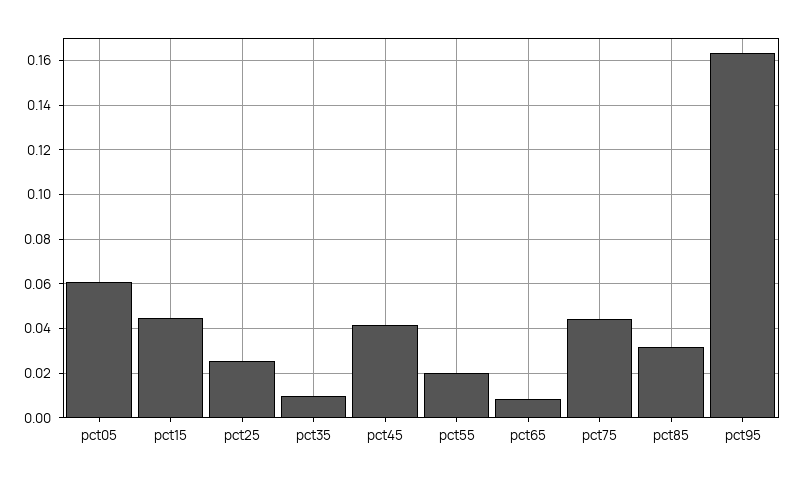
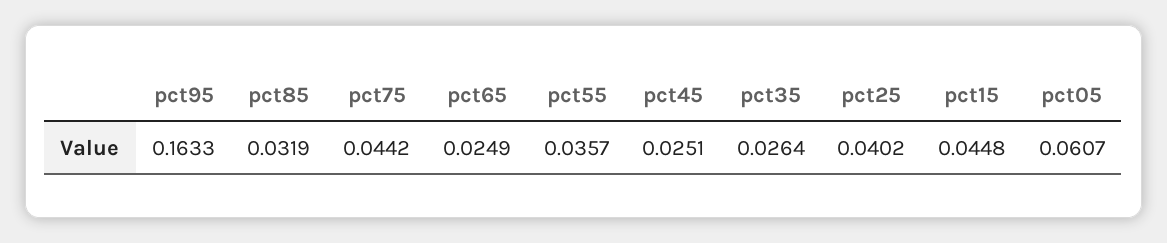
  {
    "pct05": 0.0607,
    "pct15": 0.0448,
-   "pct25": 0.025,
+   "pct25": 0.0402,
-   "pct35": 0.01,
+   "pct35": 0.0264,
-   "pct45": 0.04,
+   "pct45": 0.0251,
-   "pct55": 0.02,
+   "pct55": 0.0357,
-   "pct65": 0.01,
+   "pct65": 0.0249,
    "pct75": 0.0442,
    "pct85": 0.0319,
    "pct95": 0.1633
  }

